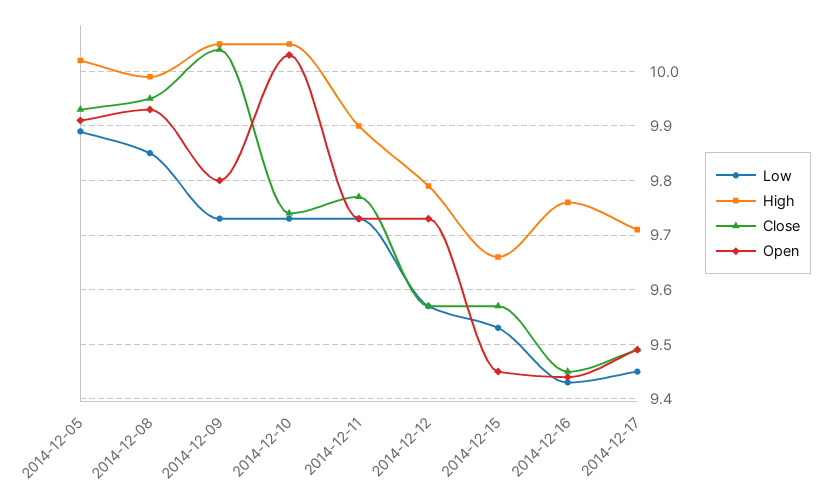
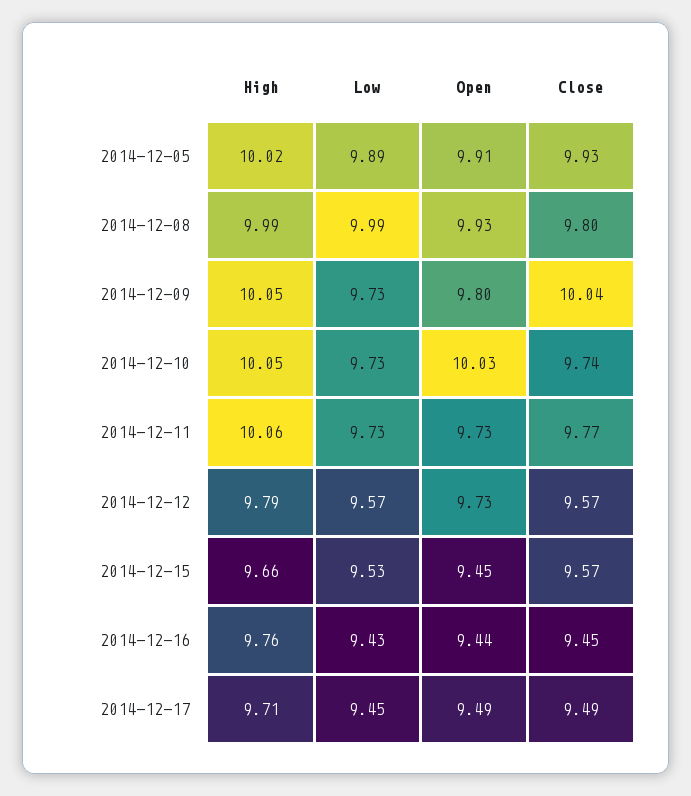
  {
    "Low": {
      "2014-12-05": 9.89,
-     "2014-12-08": 9.85,
+     "2014-12-08": 9.99,
      "2014-12-09": 9.73,
      "2014-12-10": 9.73,
      "2014-12-11": 9.73,
      "2014-12-12": 9.57,
      "2014-12-15": 9.53,
      "2014-12-16": 9.43,
      "2014-12-17": 9.45
    },
    "High": {
      "2014-12-05": 10.02,
      "2014-12-08": 9.99,
      "2014-12-09": 10.05,
      "2014-12-10": 10.05,
-     "2014-12-11": 9.9,
+     "2014-12-11": 10.06,
      "2014-12-12": 9.79,
      "2014-12-15": 9.66,
      "2014-12-16": 9.76,
      "2014-12-17": 9.71
    },
    "Close": {
      "2014-12-05": 9.93,
-     "2014-12-08": 9.95,
+     "2014-12-08": 9.8,
      "2014-12-09": 10.04,
      "2014-12-10": 9.74,
      "2014-12-11": 9.77,
      "2014-12-12": 9.57,
      "2014-12-15": 9.57,
      "2014-12-16": 9.45,
      "2014-12-17": 9.49
    },
    "Open": {
      "2014-12-05": 9.91,
      "2014-12-08": 9.93,
      "2014-12-09": 9.8,
      "2014-12-10": 10.03,
      "2014-12-11": 9.73,
      "2014-12-12": 9.73,
      "2014-12-15": 9.45,
      "2014-12-16": 9.44,
      "2014-12-17": 9.49
    }
  }

